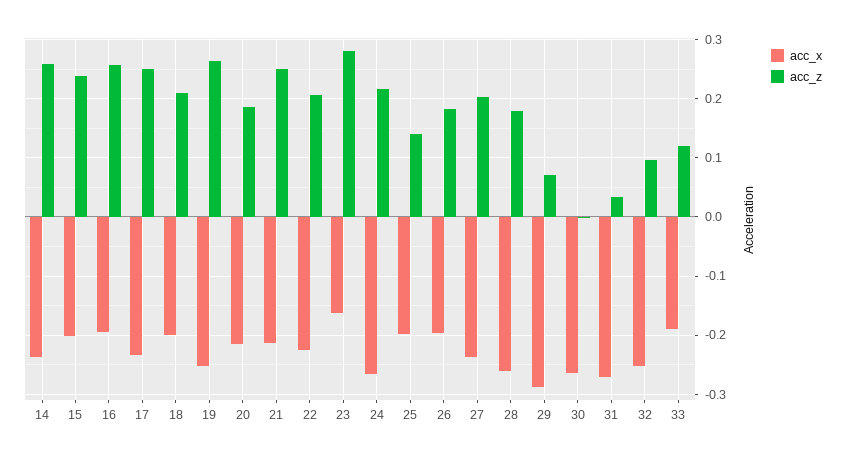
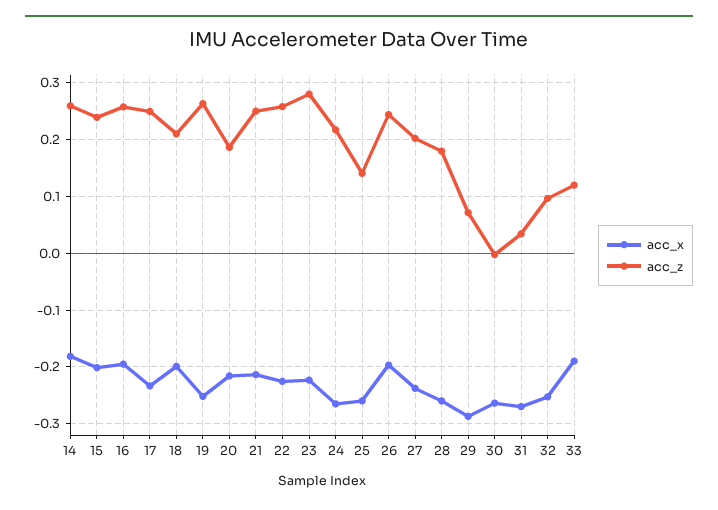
  {
    "acc_x": {
-     "14": -0.24,
+     "14": -0.18,
      "15": -0.2,
      "16": -0.2,
      "17": -0.24,
      "18": -0.2,
      "19": -0.26,
      "20": -0.22,
      "21": -0.22,
      "22": -0.22,
-     "23": -0.16,
+     "23": -0.22,
      "24": -0.26,
-     "25": -0.2,
+     "25": -0.26,
      "26": -0.2,
      "27": -0.24,
      "28": -0.26,
      "29": -0.28,
      "30": -0.26,
      "31": -0.28,
      "32": -0.26,
      "33": -0.2
    },
    "acc_z": {
      "14": 0.26,
      "15": 0.24,
      "16": 0.26,
      "17": 0.24,
      "18": 0.22,
      "19": 0.26,
      "20": 0.18,
      "21": 0.26,
-     "22": 0.2,
+     "22": 0.26,
      "23": 0.28,
      "24": 0.22,
      "25": 0.14,
-     "26": 0.18,
+     "26": 0.24,
      "27": 0.2,
      "28": 0.18,
      "29": 0.08,
      "30": 0,
      "31": 0.04,
      "32": 0.1,
      "33": 0.12
    }
  }

